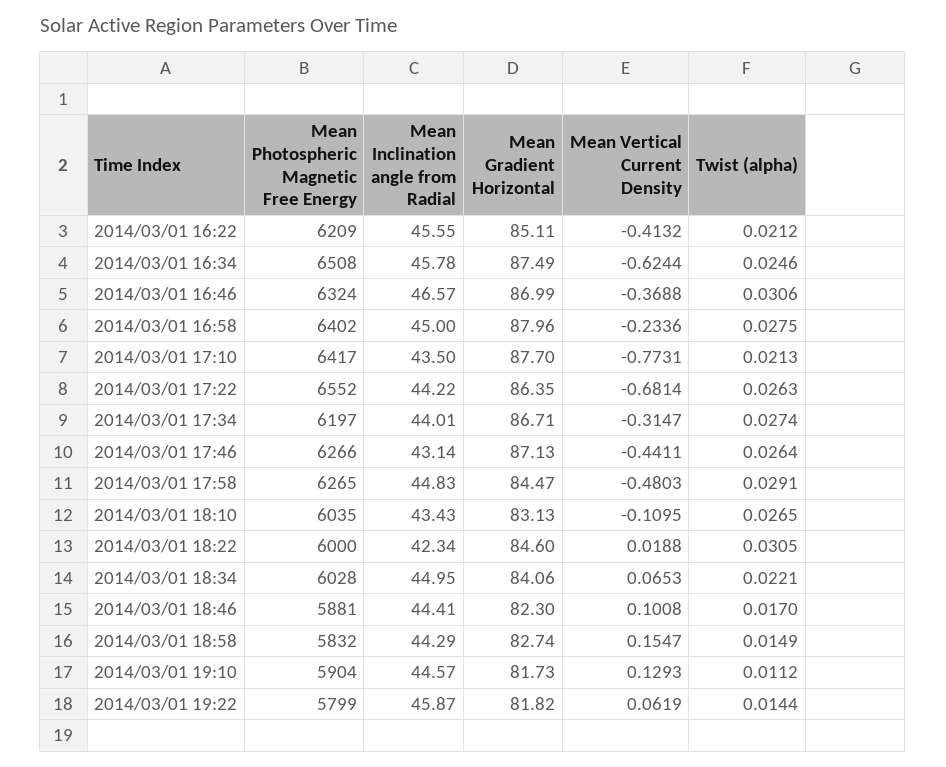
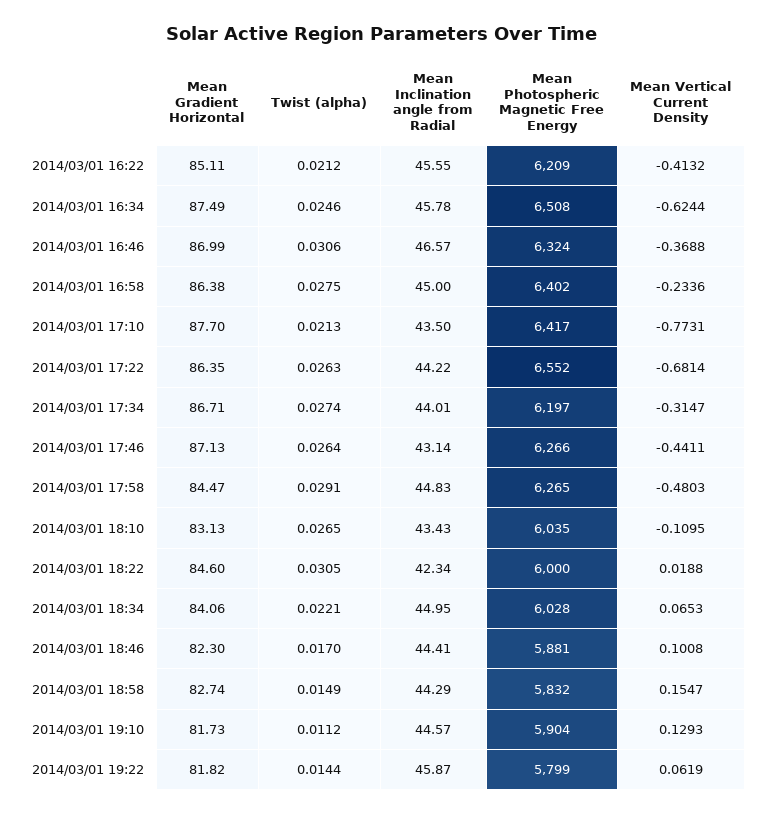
  {
    "Mean Photospheric Magnetic Free Energy": {
      "2014/03/01 16:22": 6209,
      "2014/03/01 16:34": 6508,
      "2014/03/01 16:46": 6324,
      "2014/03/01 16:58": 6402,
      "2014/03/01 17:10": 6417,
      "2014/03/01 17:22": 6552,
      "2014/03/01 17:34": 6197,
      "2014/03/01 17:46": 6266,
      "2014/03/01 17:58": 6265,
      "2014/03/01 18:10": 6035,
      "2014/03/01 18:22": 6000,
      "2014/03/01 18:34": 6028,
      "2014/03/01 18:46": 5881,
      "2014/03/01 18:58": 5832,
      "2014/03/01 19:10": 5904,
      "2014/03/01 19:22": 5799
    },
    "Mean Inclination angle from Radial": {
      "2014/03/01 16:22": 45.55,
      "2014/03/01 16:34": 45.78,
      "2014/03/01 16:46": 46.57,
      "2014/03/01 16:58": 45,
      "2014/03/01 17:10": 43.5,
      "2014/03/01 17:22": 44.22,
      "2014/03/01 17:34": 44.01,
      "2014/03/01 17:46": 43.14,
      "2014/03/01 17:58": 44.83,
      "2014/03/01 18:10": 43.43,
      "2014/03/01 18:22": 42.34,
      "2014/03/01 18:34": 44.95,
      "2014/03/01 18:46": 44.41,
      "2014/03/01 18:58": 44.29,
      "2014/03/01 19:10": 44.57,
      "2014/03/01 19:22": 45.87
    },
    "Mean Gradient Horizontal": {
      "2014/03/01 16:22": 85.11,
      "2014/03/01 16:34": 87.49,
      "2014/03/01 16:46": 86.99,
-     "2014/03/01 16:58": 87.96,
+     "2014/03/01 16:58": 86.38,
      "2014/03/01 17:10": 87.7,
      "2014/03/01 17:22": 86.35,
      "2014/03/01 17:34": 86.71,
      "2014/03/01 17:46": 87.13,
      "2014/03/01 17:58": 84.47,
      "2014/03/01 18:10": 83.13,
      "2014/03/01 18:22": 84.6,
      "2014/03/01 18:34": 84.06,
      "2014/03/01 18:46": 82.3,
      "2014/03/01 18:58": 82.74,
      "2014/03/01 19:10": 81.73,
      "2014/03/01 19:22": 81.82
    },
    "Mean Vertical Current Density": {
      "2014/03/01 16:22": -0.4132,
      "2014/03/01 16:34": -0.6244,
      "2014/03/01 16:46": -0.3688,
      "2014/03/01 16:58": -0.2336,
      "2014/03/01 17:10": -0.7731,
      "2014/03/01 17:22": -0.6814,
      "2014/03/01 17:34": -0.3147,
      "2014/03/01 17:46": -0.4411,
      "2014/03/01 17:58": -0.4803,
      "2014/03/01 18:10": -0.1095,
      "2014/03/01 18:22": 0.0188,
      "2014/03/01 18:34": 0.0653,
      "2014/03/01 18:46": 0.1008,
      "2014/03/01 18:58": 0.1547,
      "2014/03/01 19:10": 0.1293,
      "2014/03/01 19:22": 0.0619
    },
    "Twist (alpha)": {
      "2014/03/01 16:22": 0.0212,
      "2014/03/01 16:34": 0.0246,
      "2014/03/01 16:46": 0.0306,
      "2014/03/01 16:58": 0.0275,
      "2014/03/01 17:10": 0.0213,
      "2014/03/01 17:22": 0.0263,
      "2014/03/01 17:34": 0.0274,
      "2014/03/01 17:46": 0.0264,
      "2014/03/01 17:58": 0.0291,
      "2014/03/01 18:10": 0.0265,
      "2014/03/01 18:22": 0.0305,
      "2014/03/01 18:34": 0.0221,
      "2014/03/01 18:46": 0.017,
      "2014/03/01 18:58": 0.0149,
      "2014/03/01 19:10": 0.0112,
      "2014/03/01 19:22": 0.0144
    }
  }

